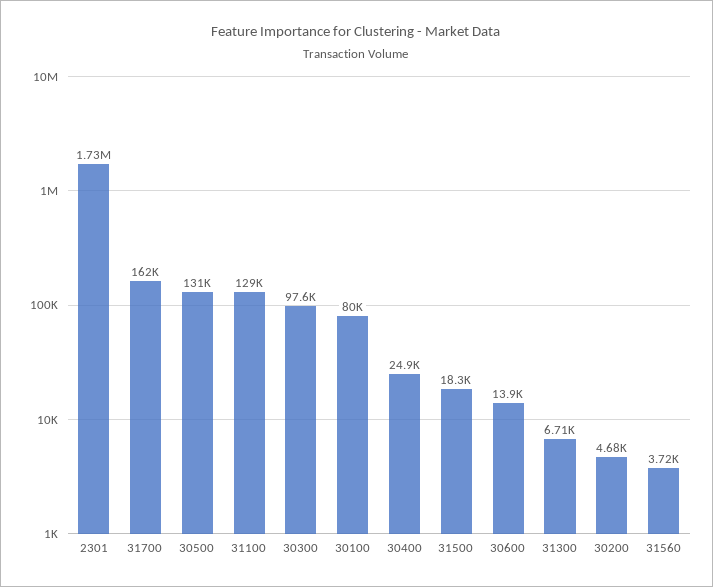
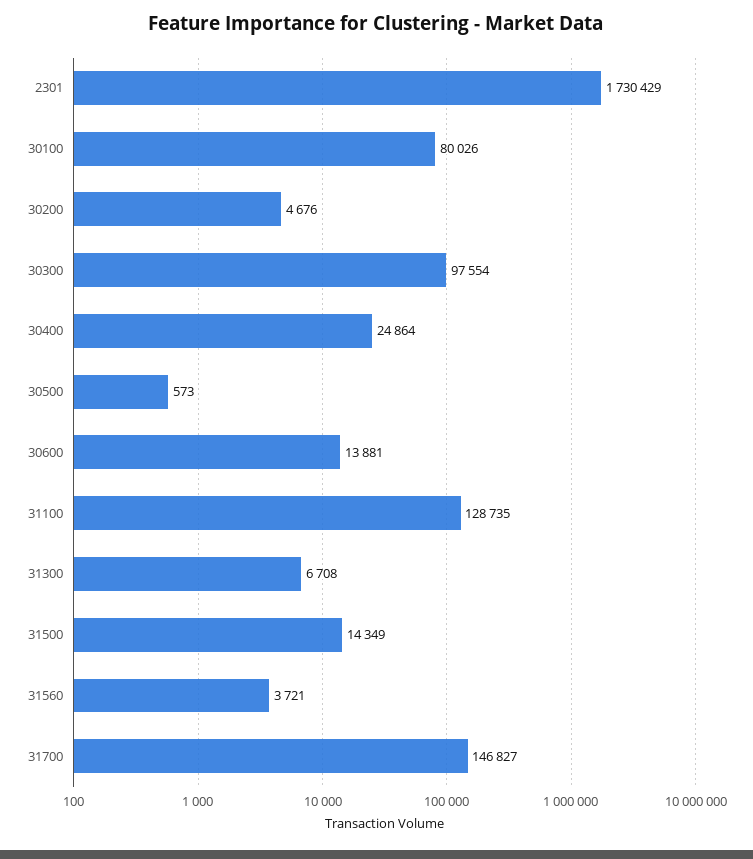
  {
    "2301": 1730429,
-   "31700": 162000,
+   "31700": 146827,
-   "30500": 131000,
+   "30500": 573,
    "31100": 128735,
    "30300": 97554,
    "30100": 80026,
    "30400": 24864,
-   "31500": 18300,
+   "31500": 14349,
    "30600": 13881,
    "31300": 6708,
    "30200": 4676,
    "31560": 3721
  }

